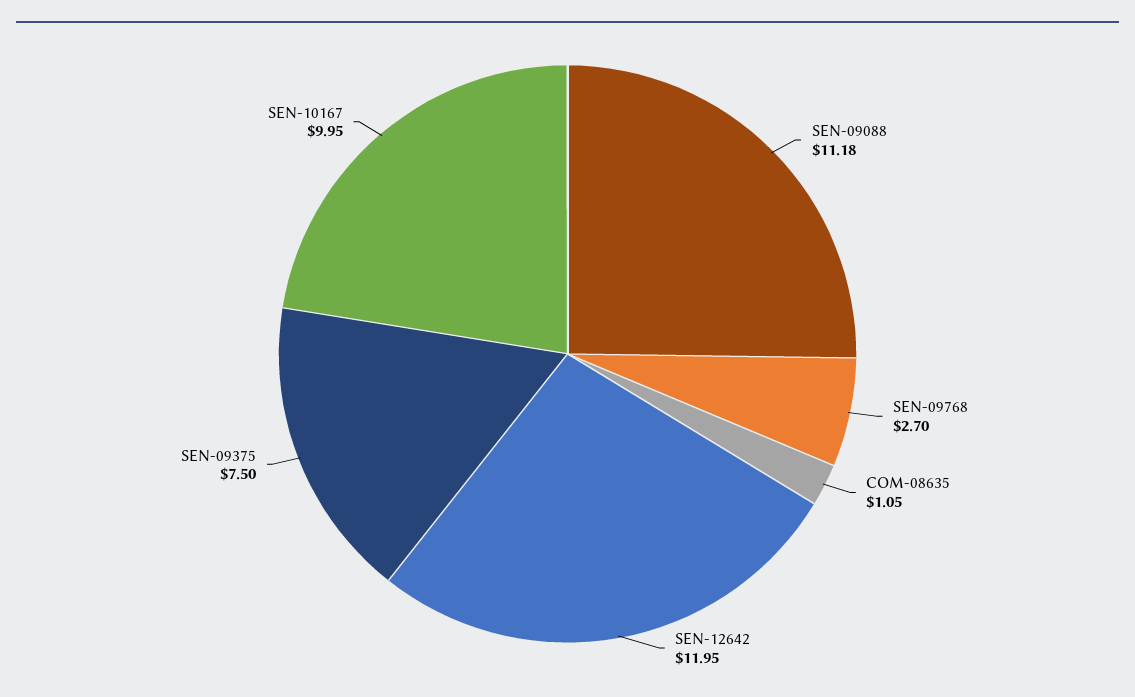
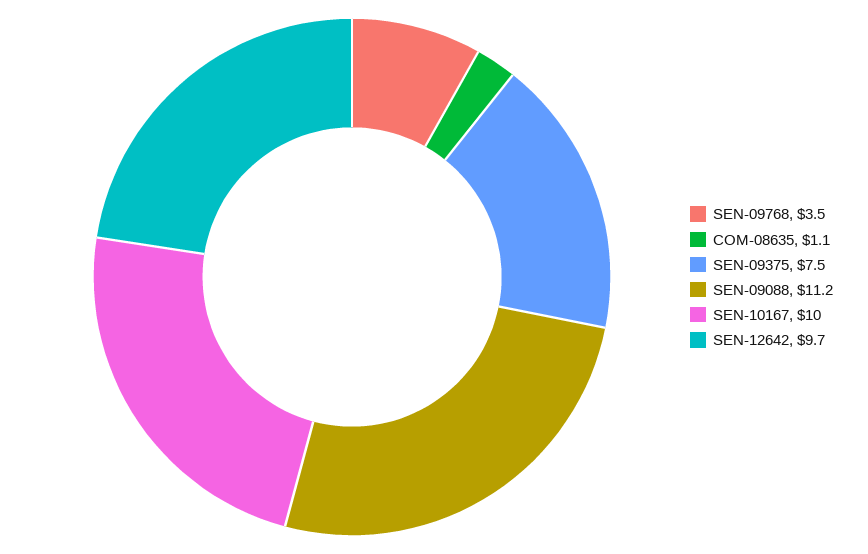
  {
    "SEN-09088": 11.18,
-   "SEN-09768": 2.7,
+   "SEN-09768": 3.5,
    "COM-08635": 1.05,
-   "SEN-12642": 11.95,
+   "SEN-12642": 9.7,
    "SEN-09375": 7.5,
    "SEN-10167": 9.95
  }

